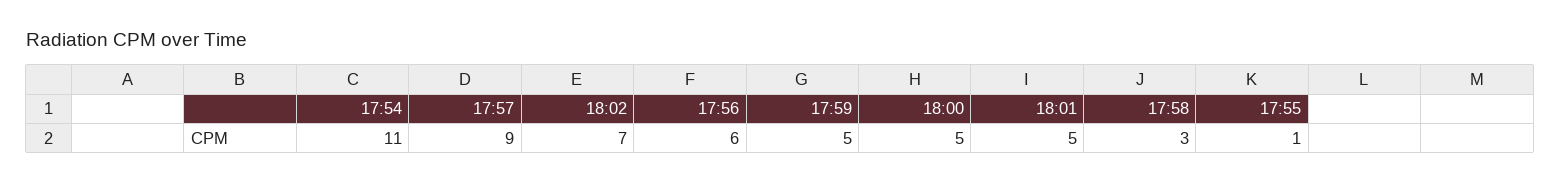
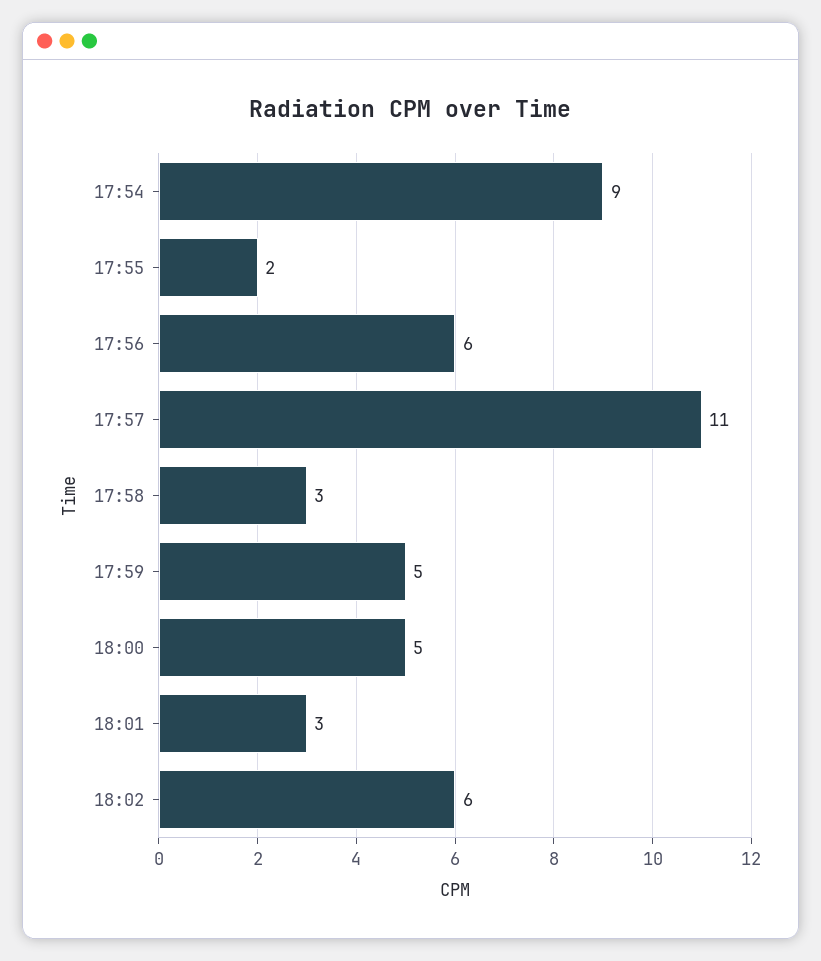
  {
-   "17:54": 11,
+   "17:54": 9,
-   "17:57": 9,
+   "17:57": 11,
-   "18:02": 7,
+   "18:02": 6,
    "17:56": 6,
    "17:59": 5,
    "18:00": 5,
-   "18:01": 5,
+   "18:01": 3,
    "17:58": 3,
-   "17:55": 1
+   "17:55": 2
  }

